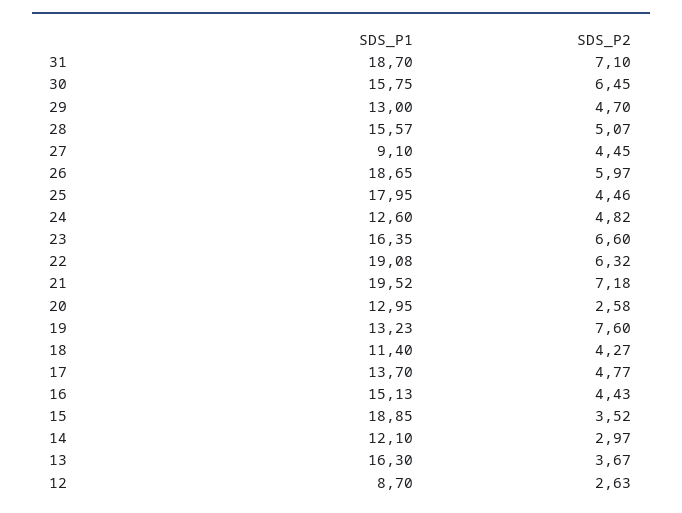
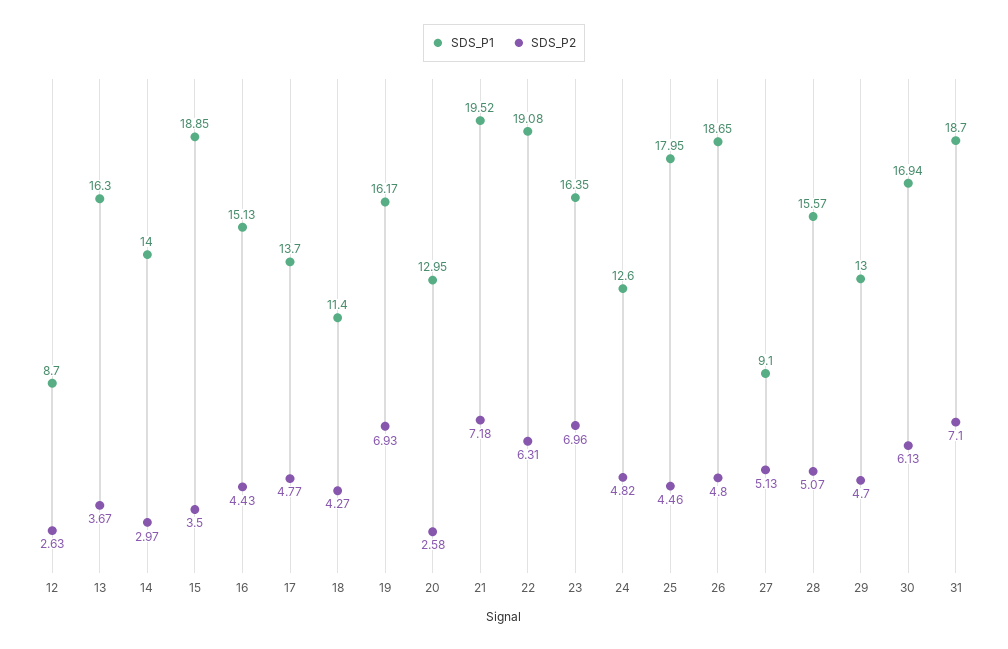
  {
    "SDS_P1": {
      "31": 18.7,
-     "30": 15.75,
+     "30": 16.94,
      "29": 13,
      "28": 15.57,
      "27": 9.1,
      "26": 18.65,
      "25": 17.95,
      "24": 12.6,
      "23": 16.35,
      "22": 19.08,
      "21": 19.52,
      "20": 12.95,
-     "19": 13.23,
+     "19": 16.17,
      "18": 11.4,
      "17": 13.7,
      "16": 15.13,
      "15": 18.85,
-     "14": 12.1,
+     "14": 14,
      "13": 16.3,
      "12": 8.7
    },
    "SDS_P2": {
      "31": 7.1,
-     "30": 6.45,
+     "30": 6.13,
      "29": 4.7,
      "28": 5.07,
-     "27": 4.45,
+     "27": 5.13,
-     "26": 5.97,
+     "26": 4.8,
      "25": 4.46,
      "24": 4.82,
-     "23": 6.6,
+     "23": 6.96,
-     "22": 6.32,
+     "22": 6.31,
      "21": 7.18,
      "20": 2.58,
-     "19": 7.6,
+     "19": 6.93,
      "18": 4.27,
      "17": 4.77,
      "16": 4.43,
-     "15": 3.52,
+     "15": 3.5,
      "14": 2.97,
      "13": 3.67,
      "12": 2.63
    }
  }

